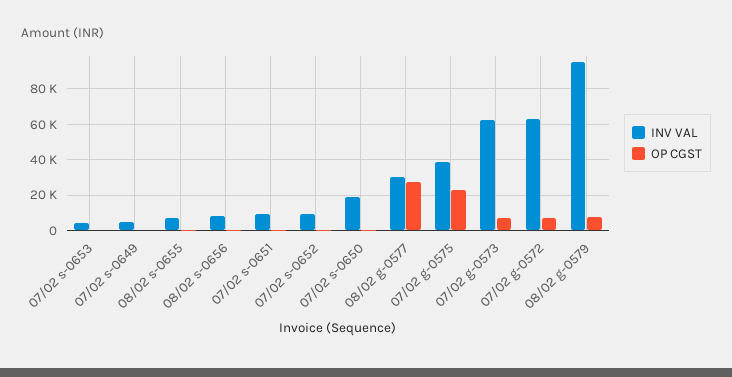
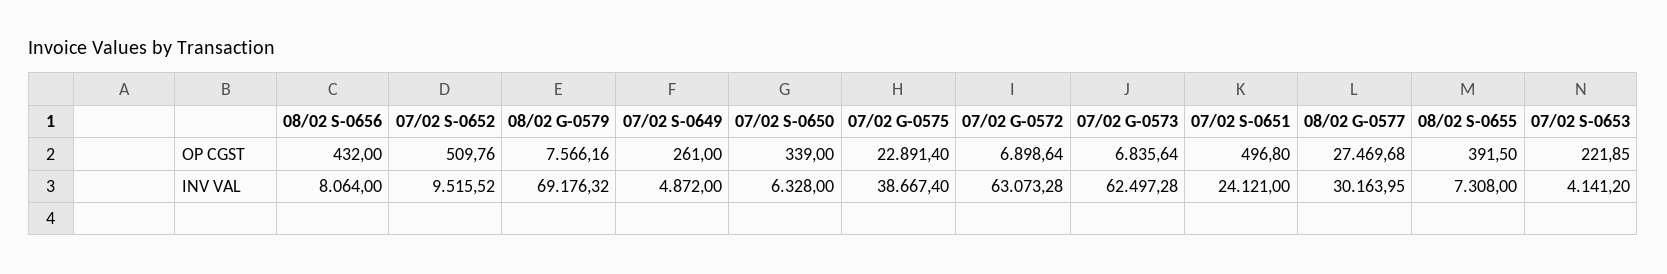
  {
    "INV VAL": {
      "07/02 s-0653": 4141.2,
      "07/02 s-0649": 4872,
      "08/02 s-0655": 7308,
      "08/02 s-0656": 8064,
-     "07/02 s-0651": 10000,
+     "07/02 s-0651": 24121,
      "07/02 s-0652": 9515.52,
-     "07/02 s-0650": 20000,
+     "07/02 s-0650": 6328,
      "08/02 g-0577": 30163.95,
      "07/02 g-0575": 38667.4,
      "07/02 g-0573": 62497.28,
      "07/02 g-0572": 63073.28,
-     "08/02 g-0579": 95000
+     "08/02 g-0579": 69176.32
    },
    "OP CGST": {
      "07/02 s-0653": 221.85,
      "07/02 s-0649": 261,
      "08/02 s-0655": 391.5,
      "08/02 s-0656": 432,
      "07/02 s-0651": 496.8,
      "07/02 s-0652": 509.76,
      "07/02 s-0650": 339,
      "08/02 g-0577": 27469.68,
      "07/02 g-0575": 22891.4,
      "07/02 g-0573": 6835.64,
      "07/02 g-0572": 6898.64,
      "08/02 g-0579": 7566.16
    }
  }

